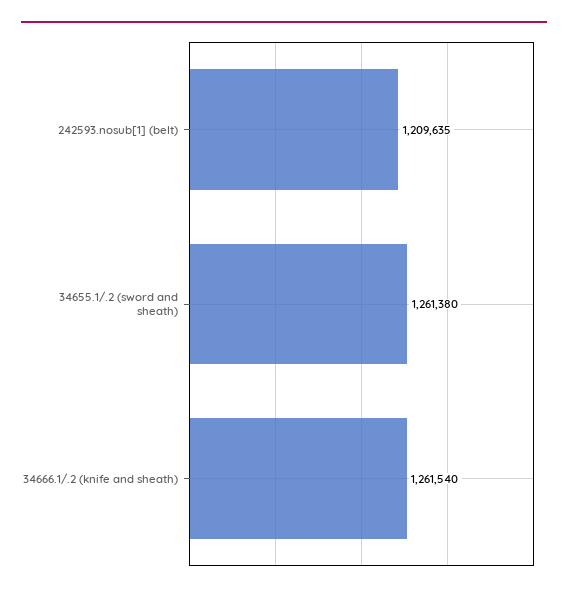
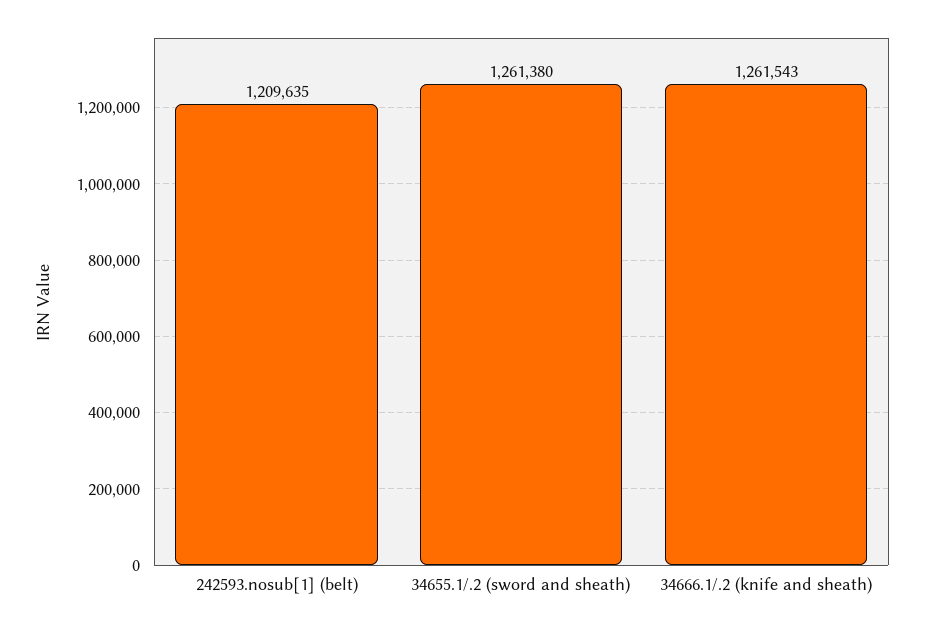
  {
    "242593.nosub[1] (belt)": 1209635,
    "34655.1/.2 (sword and sheath)": 1261380,
-   "34666.1/.2 (knife and sheath)": 1261540
+   "34666.1/.2 (knife and sheath)": 1261543
  }

